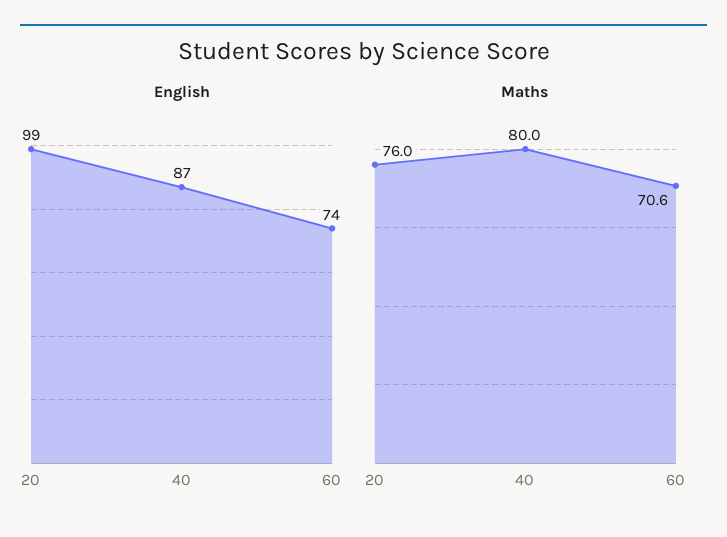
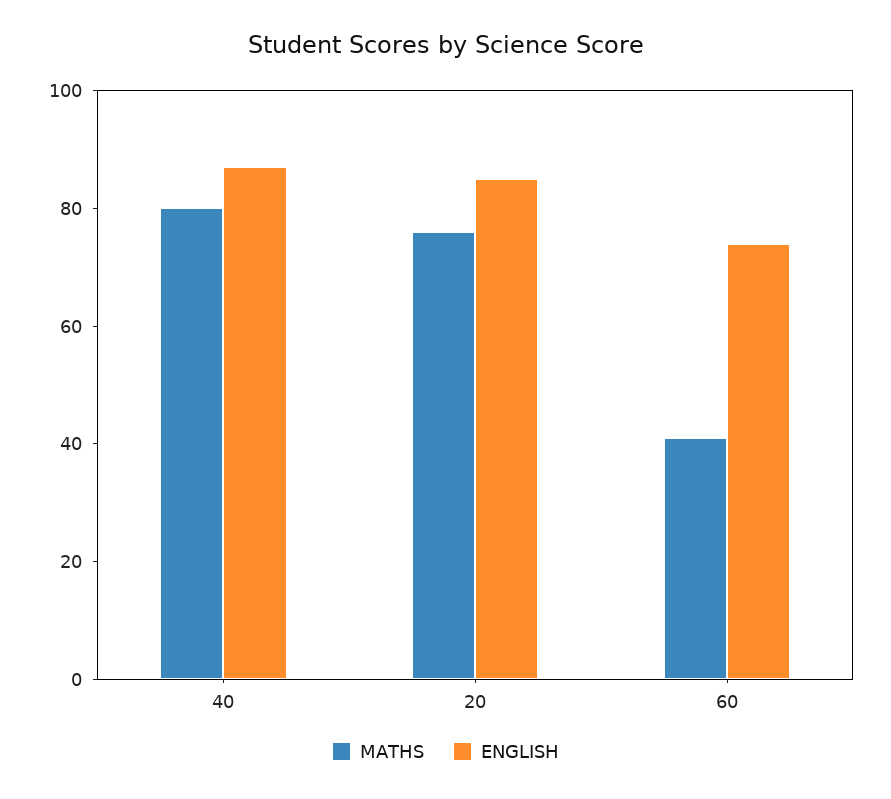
  {
    "English": {
-     "20": 99,
+     "20": 85,
      "40": 87,
      "60": 74
    },
    "Maths": {
      "20": 76,
      "40": 80,
-     "60": 70.6
+     "60": 40
    }
  }

